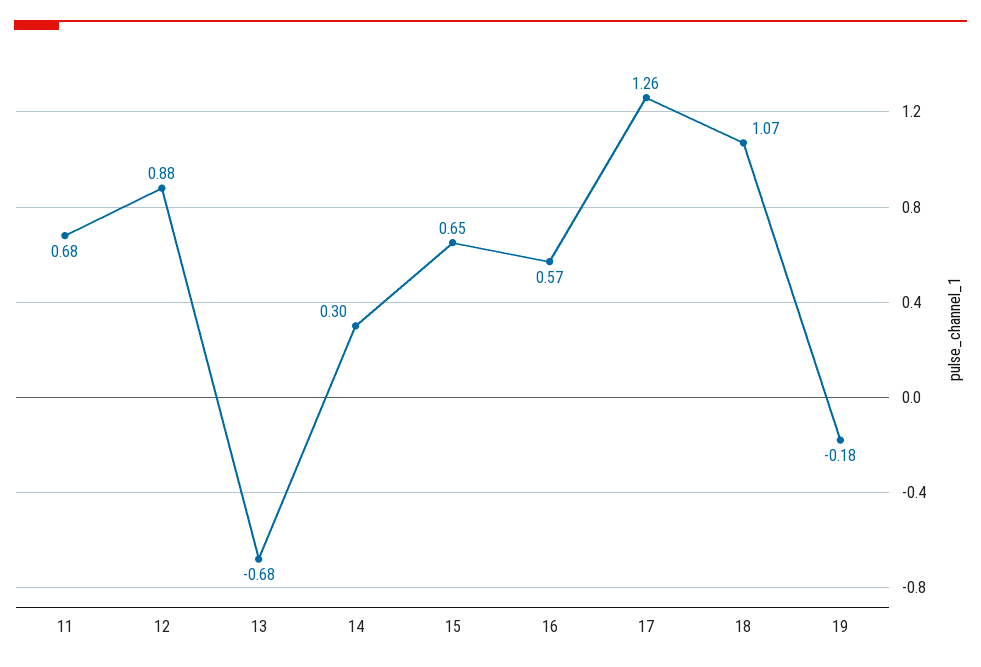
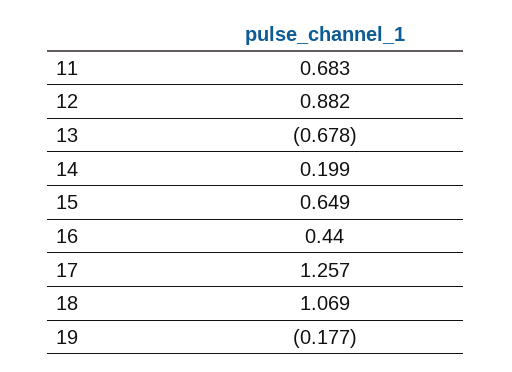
  {
    "11": 0.683,
    "12": 0.882,
    "13": -0.678,
-   "14": 0.3,
+   "14": 0.199,
    "15": 0.649,
-   "16": 0.57,
+   "16": 0.44,
    "17": 1.257,
    "18": 1.069,
    "19": -0.177
  }

